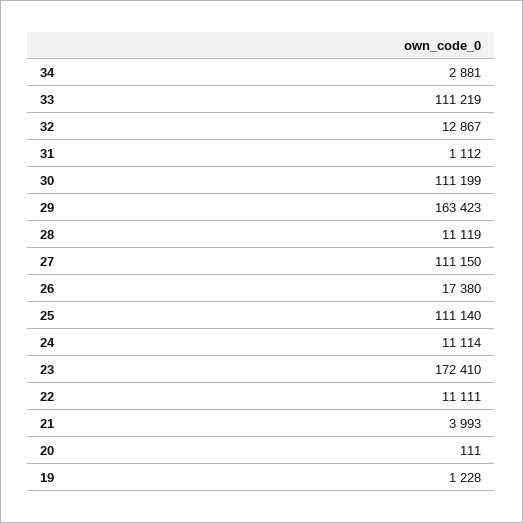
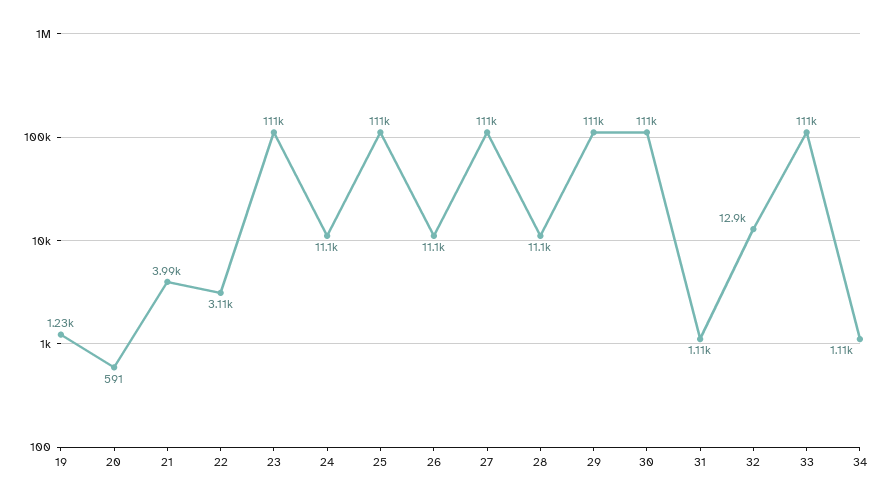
  {
-   "34": 2881,
+   "34": 1110,
    "33": 111219,
    "32": 12867,
    "31": 1112,
    "30": 111199,
-   "29": 163423,
+   "29": 111000,
    "28": 11119,
    "27": 111150,
-   "26": 17380,
+   "26": 11100,
    "25": 111140,
    "24": 11114,
-   "23": 172410,
+   "23": 111000,
-   "22": 11111,
+   "22": 3110,
    "21": 3993,
-   "20": 111,
+   "20": 591,
    "19": 1228
  }

